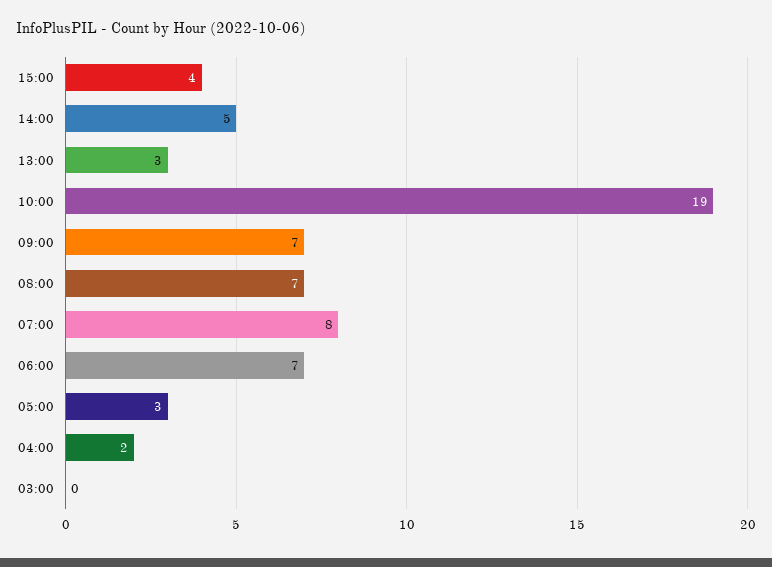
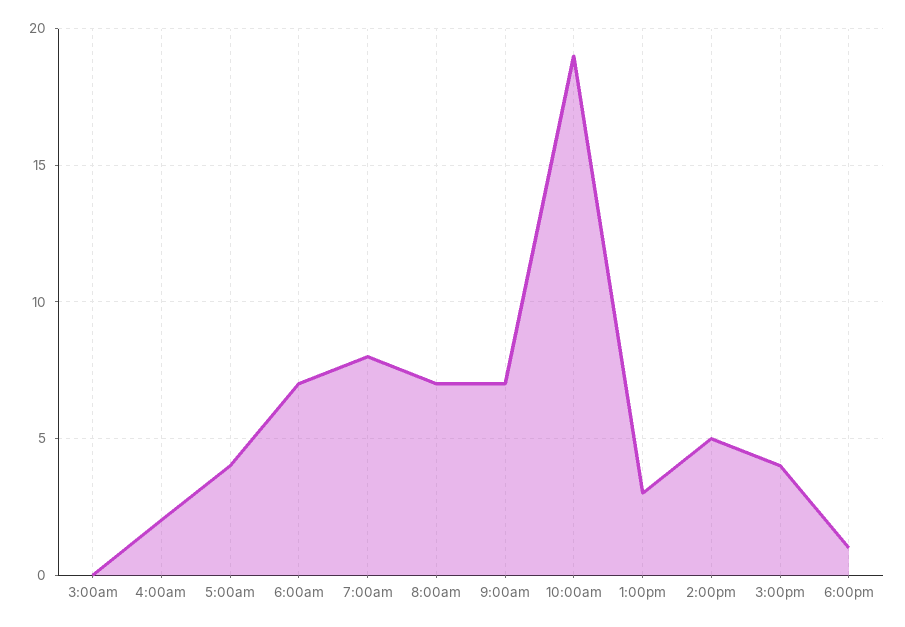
  {
    "15:00": 4,
    "14:00": 5,
    "13:00": 3,
    "10:00": 19,
    "09:00": 7,
    "08:00": 7,
    "07:00": 8,
    "06:00": 7,
-   "05:00": 3,
+   "05:00": 4,
    "04:00": 2,
-   "03:00": 0
+   "03:00": 0,
+   "6:00pm": 1
  }

